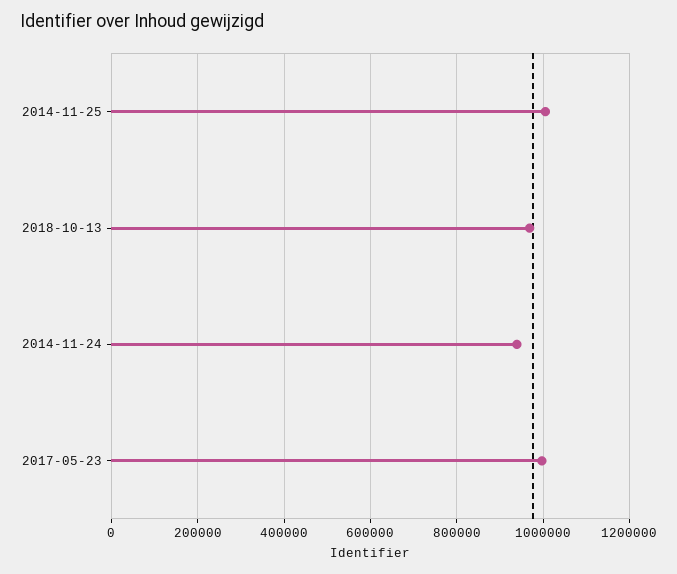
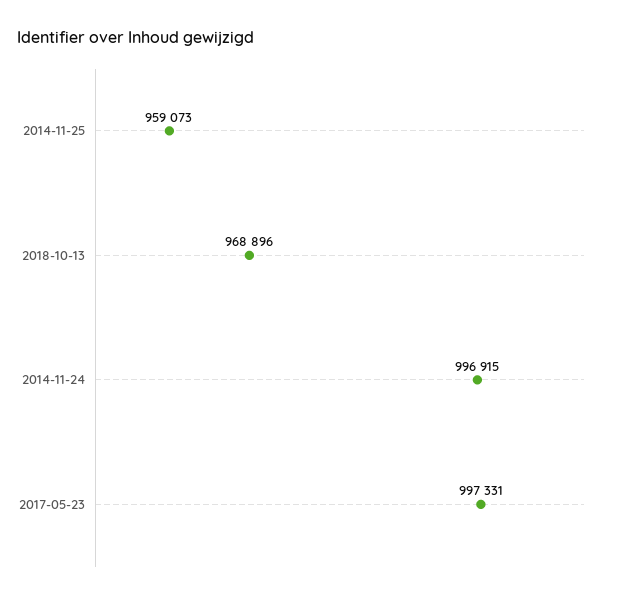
  {
-   "2014-11-25": 1000000,
+   "2014-11-25": 959073,
    "2018-10-13": 968896,
-   "2014-11-24": 940000,
+   "2014-11-24": 996915,
    "2017-05-23": 997331
  }

